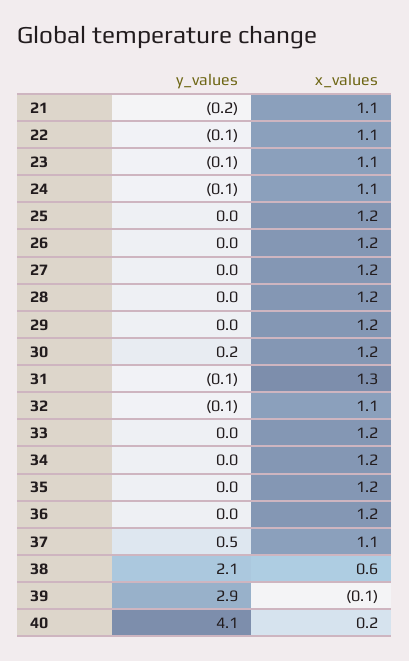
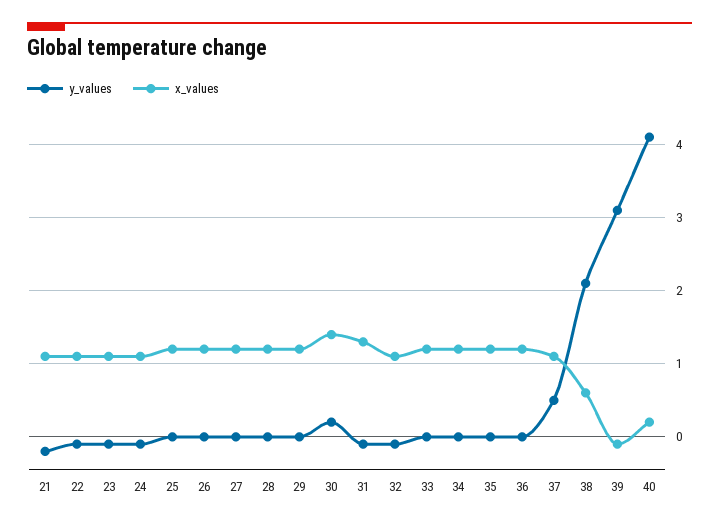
  {
    "y_values": {
      "21": -0.2,
      "22": -0.1,
      "23": -0.1,
      "24": -0.1,
      "25": 0,
      "26": 0,
      "27": 0,
      "28": 0,
      "29": 0,
      "30": 0.2,
      "31": -0.1,
      "32": -0.1,
      "33": 0,
      "34": 0,
      "35": 0,
      "36": 0,
      "37": 0.5,
      "38": 2.1,
-     "39": 2.9,
+     "39": 3.1,
      "40": 4.1
    },
    "x_values": {
      "21": 1.1,
      "22": 1.1,
      "23": 1.1,
      "24": 1.1,
      "25": 1.2,
      "26": 1.2,
      "27": 1.2,
      "28": 1.2,
      "29": 1.2,
-     "30": 1.2,
+     "30": 1.4,
      "31": 1.3,
      "32": 1.1,
      "33": 1.2,
      "34": 1.2,
      "35": 1.2,
      "36": 1.2,
      "37": 1.1,
      "38": 0.6,
      "39": -0.1,
      "40": 0.2
    }
  }

